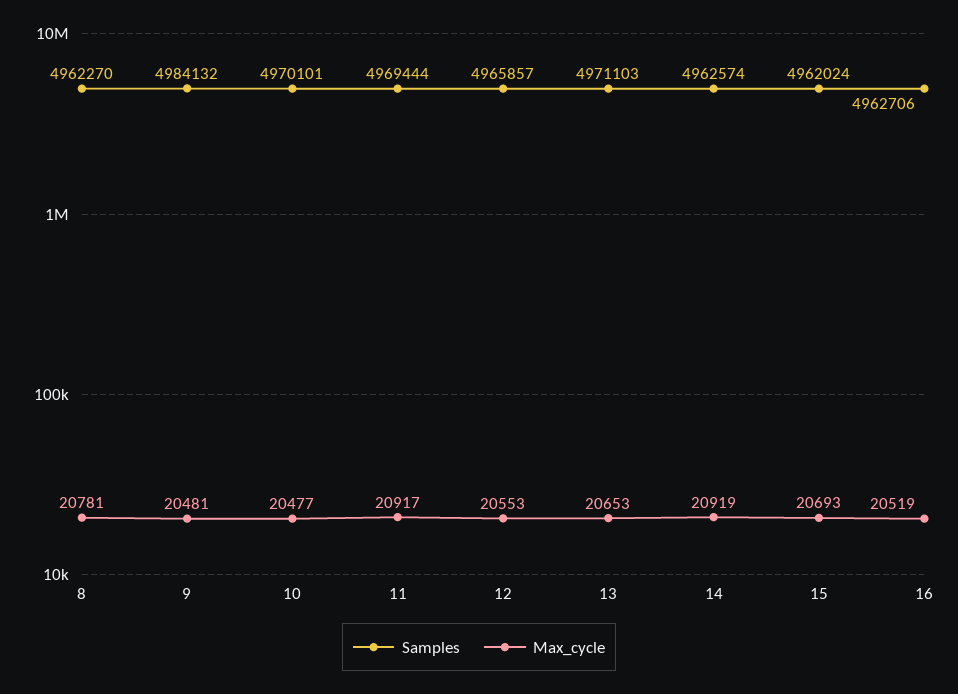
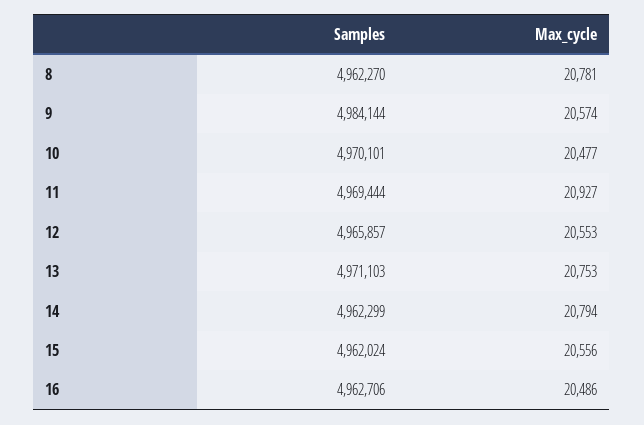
  {
    "Samples": {
      "8": 4962270,
-     "9": 4984132,
+     "9": 4984144,
      "10": 4970101,
      "11": 4969444,
      "12": 4965857,
      "13": 4971103,
-     "14": 4962574,
+     "14": 4962299,
      "15": 4962024,
      "16": 4962706
    },
    "Max_cycle": {
      "8": 20781,
-     "9": 20481,
+     "9": 20574,
      "10": 20477,
-     "11": 20917,
+     "11": 20927,
      "12": 20553,
-     "13": 20653,
+     "13": 20753,
-     "14": 20919,
+     "14": 20794,
-     "15": 20693,
+     "15": 20556,
-     "16": 20519
+     "16": 20486
    }
  }

